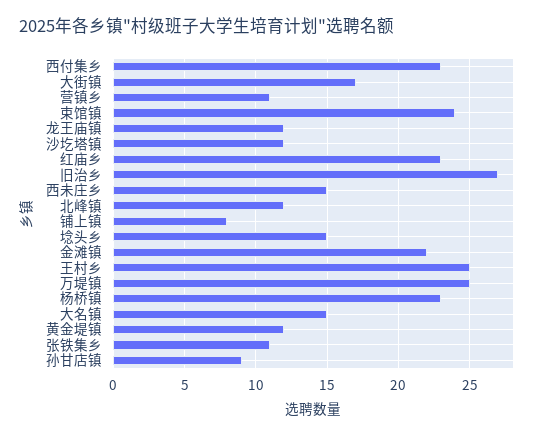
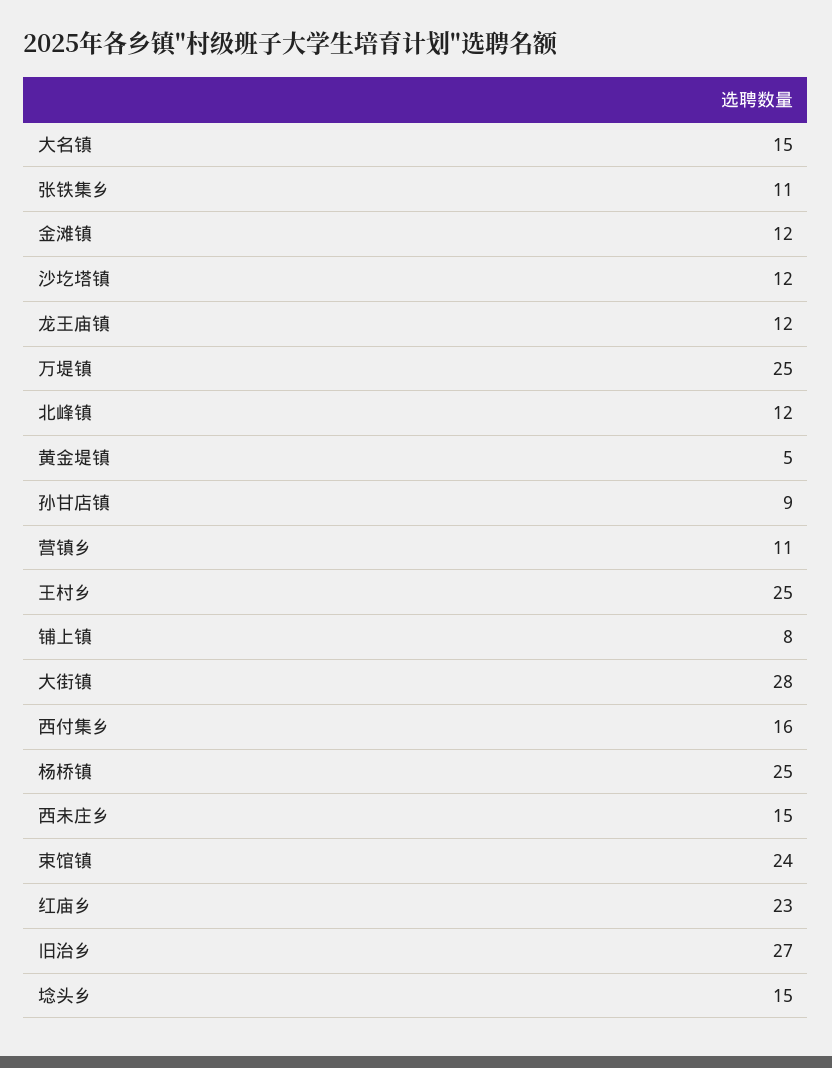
  {
-   "西付集乡": 23,
+   "西付集乡": 16,
-   "大街镇": 17,
+   "大街镇": 28,
    "营镇乡": 11,
    "束馆镇": 24,
    "龙王庙镇": 12,
    "沙圪塔镇": 12,
    "红庙乡": 23,
    "旧治乡": 27,
    "西未庄乡": 15,
    "北峰镇": 12,
    "铺上镇": 8,
    "埝头乡": 15,
-   "金滩镇": 22,
+   "金滩镇": 12,
    "王村乡": 25,
    "万堤镇": 25,
-   "杨桥镇": 23,
+   "杨桥镇": 25,
    "大名镇": 15,
-   "黄金堤镇": 12,
+   "黄金堤镇": 5,
    "张铁集乡": 11,
    "孙甘店镇": 9
  }

